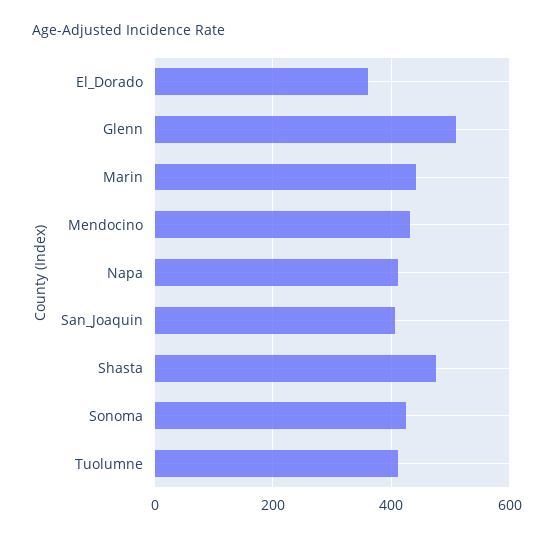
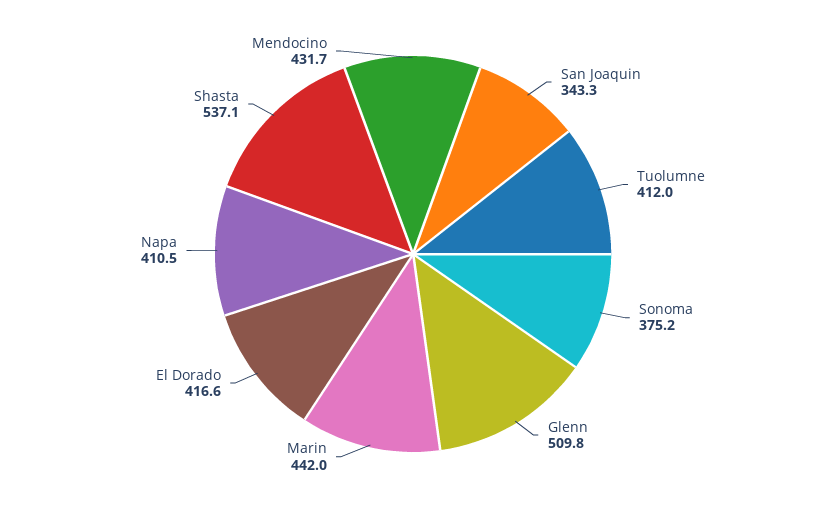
  {
-   "El_Dorado": 360,
+   "El_Dorado": 416.6,
    "Glenn": 509.8,
    "Marin": 442,
    "Mendocino": 431.7,
    "Napa": 410.5,
-   "San_Joaquin": 400,
+   "San_Joaquin": 343.3,
-   "Shasta": 480,
+   "Shasta": 537.1,
-   "Sonoma": 420,
+   "Sonoma": 375.2,
    "Tuolumne": 412
  }

